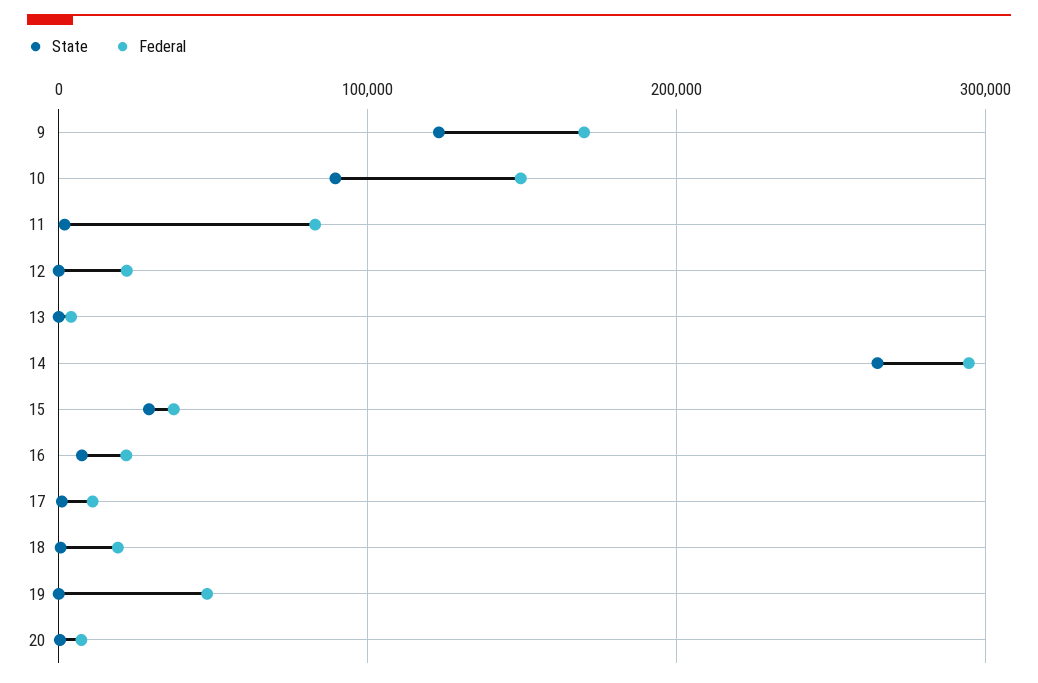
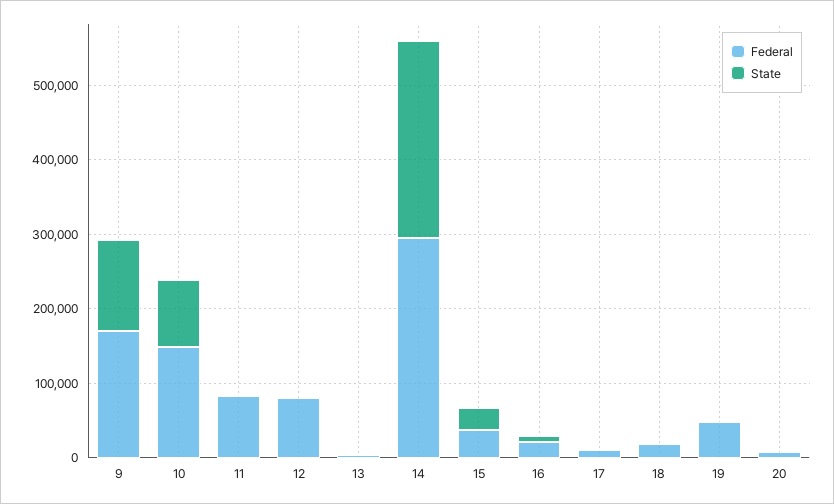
  {
    "State": {
      "9": 120000,
      "10": 90000,
      "11": 0,
      "12": 0,
      "13": 0,
      "14": 260000,
      "15": 30000,
      "16": 10000,
      "17": 0,
      "18": 0,
      "19": 0,
      "20": 0
    },
    "Federal": {
      "9": 170000,
      "10": 150000,
      "11": 80000,
-     "12": 20000,
+     "12": 80000,
      "13": 0,
      "14": 290000,
      "15": 40000,
      "16": 20000,
      "17": 10000,
      "18": 20000,
      "19": 50000,
      "20": 10000
    }
  }

